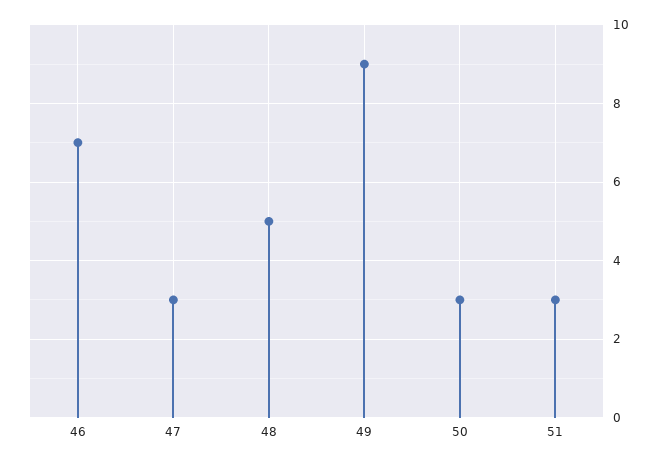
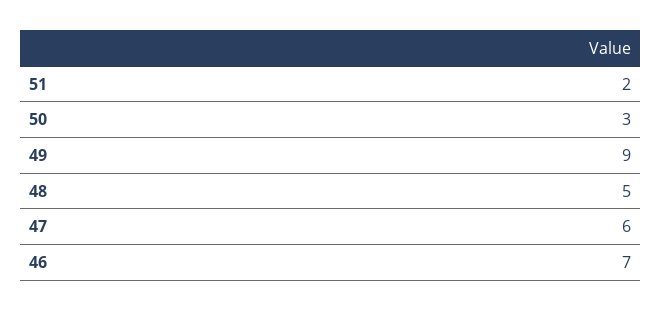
  {
    "46": 7,
-   "47": 3,
+   "47": 6,
    "48": 5,
    "49": 9,
    "50": 3,
-   "51": 3
+   "51": 2
  }

